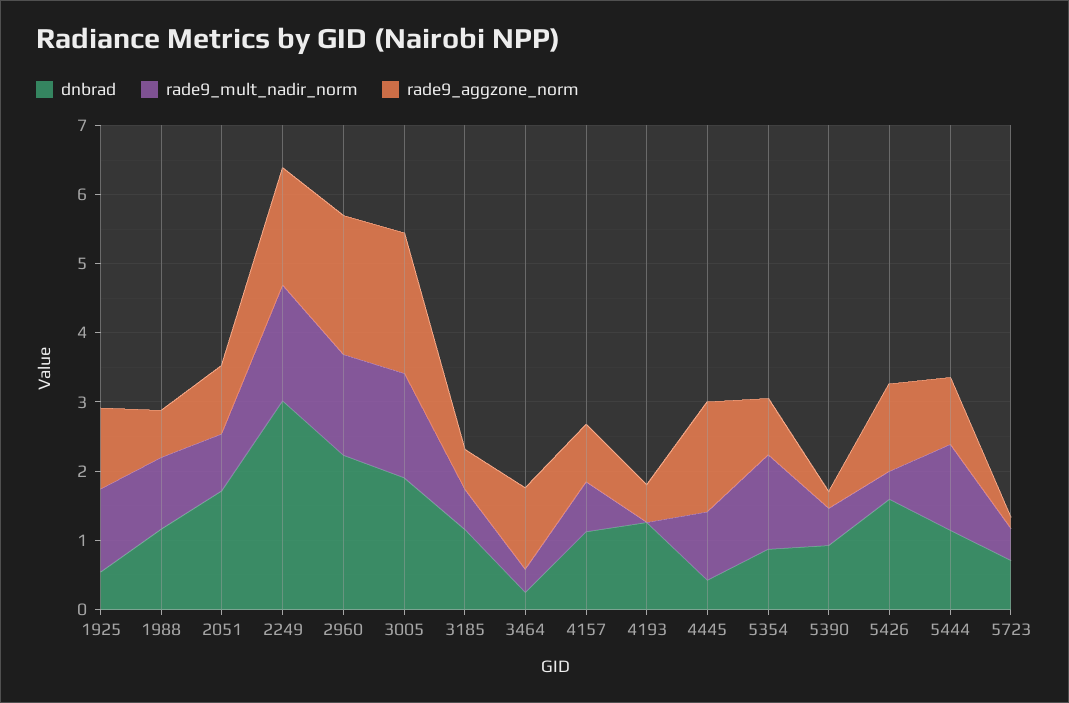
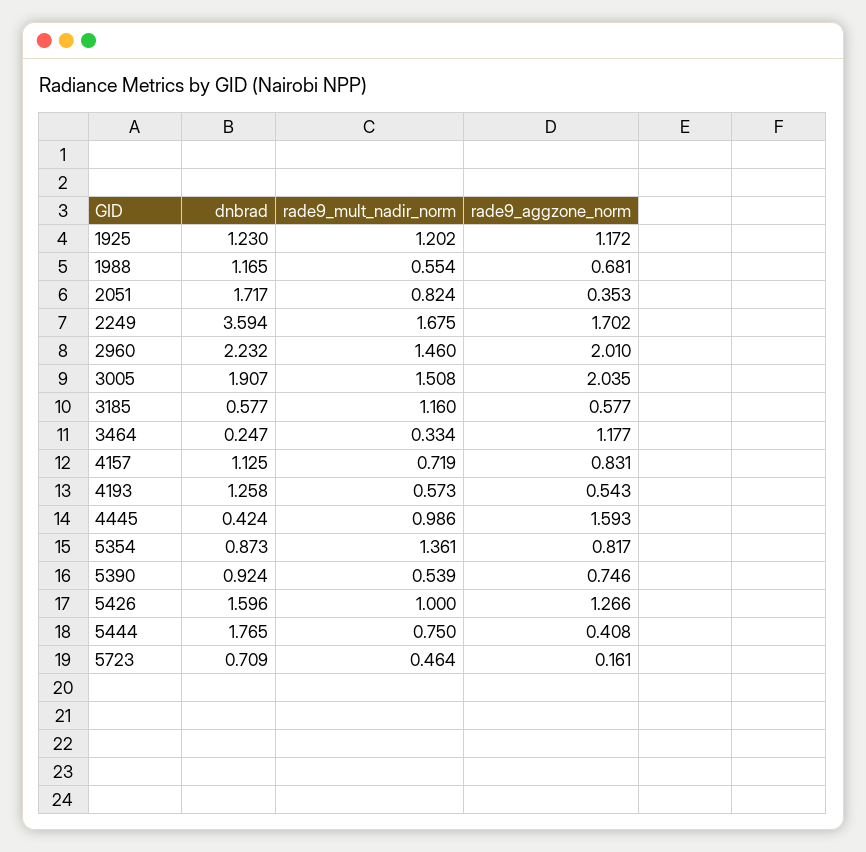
  {
    "dnbrad": {
-     "1925": 0.6,
+     "1925": 1.23,
      "1988": 1.165,
      "2051": 1.717,
-     "2249": 3,
+     "2249": 3.594,
      "2960": 2.232,
      "3005": 1.907,
-     "3185": 1.2,
+     "3185": 0.577,
      "3464": 0.247,
      "4157": 1.125,
      "4193": 1.258,
      "4445": 0.424,
      "5354": 0.873,
      "5390": 0.924,
      "5426": 1.596,
-     "5444": 1.2,
+     "5444": 1.765,
      "5723": 0.709
    },
    "rade9_mult_nadir_norm": {
      "1925": 1.202,
-     "1988": 1,
+     "1988": 0.554,
      "2051": 0.824,
      "2249": 1.675,
      "2960": 1.46,
      "3005": 1.508,
-     "3185": 0.6,
+     "3185": 1.16,
      "3464": 0.334,
      "4157": 0.719,
-     "4193": 0,
+     "4193": 0.573,
      "4445": 0.986,
      "5354": 1.361,
      "5390": 0.539,
-     "5426": 0.4,
+     "5426": 1,
-     "5444": 1.2,
+     "5444": 0.75,
      "5723": 0.464
    },
    "rade9_aggzone_norm": {
      "1925": 1.172,
      "1988": 0.681,
-     "2051": 1,
+     "2051": 0.353,
      "2249": 1.702,
      "2960": 2.01,
      "3005": 2.035,
      "3185": 0.577,
      "3464": 1.177,
      "4157": 0.831,
      "4193": 0.543,
      "4445": 1.593,
      "5354": 0.817,
-     "5390": 0.2,
+     "5390": 0.746,
      "5426": 1.266,
-     "5444": 1,
+     "5444": 0.408,
      "5723": 0.161
    }
  }

